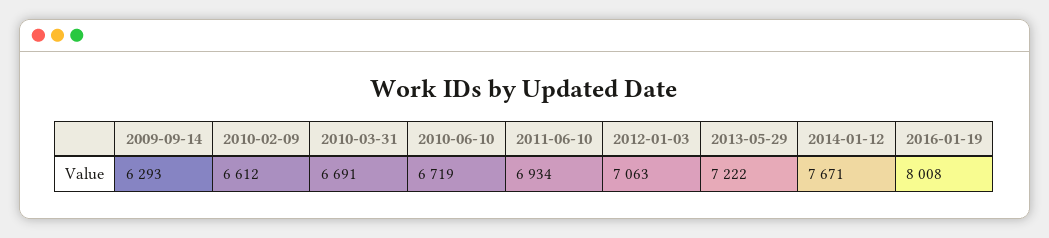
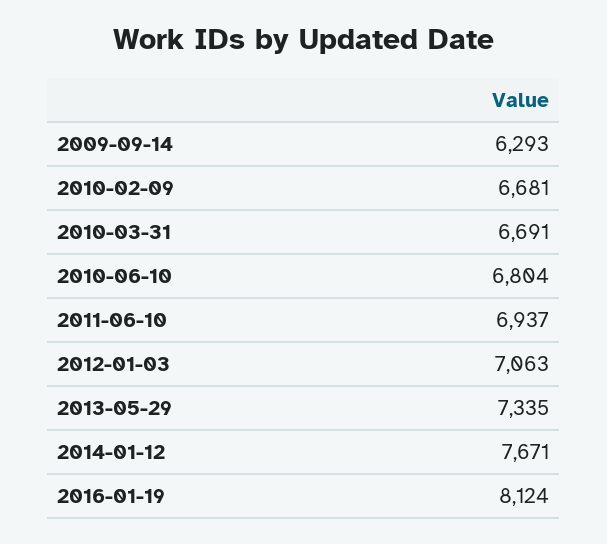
  {
    "2009-09-14": 6293,
-   "2010-02-09": 6612,
+   "2010-02-09": 6681,
    "2010-03-31": 6691,
-   "2010-06-10": 6719,
+   "2010-06-10": 6804,
-   "2011-06-10": 6934,
+   "2011-06-10": 6937,
    "2012-01-03": 7063,
-   "2013-05-29": 7222,
+   "2013-05-29": 7335,
    "2014-01-12": 7671,
-   "2016-01-19": 8008
+   "2016-01-19": 8124
  }

